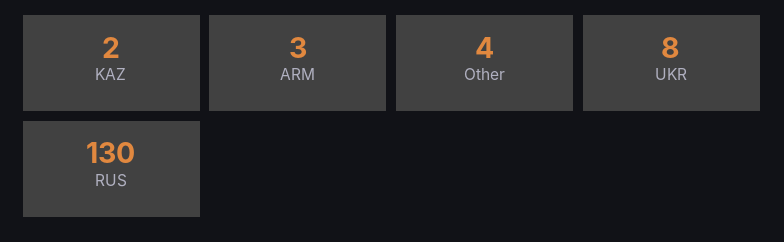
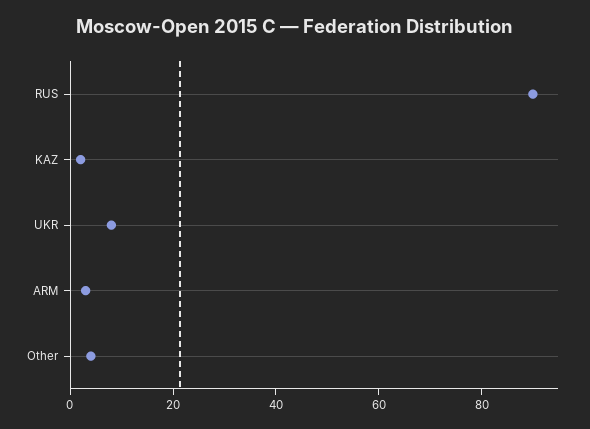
  {
    "KAZ": 2,
    "ARM": 3,
    "Other": 4,
    "UKR": 8,
-   "RUS": 130
+   "RUS": 90
  }

